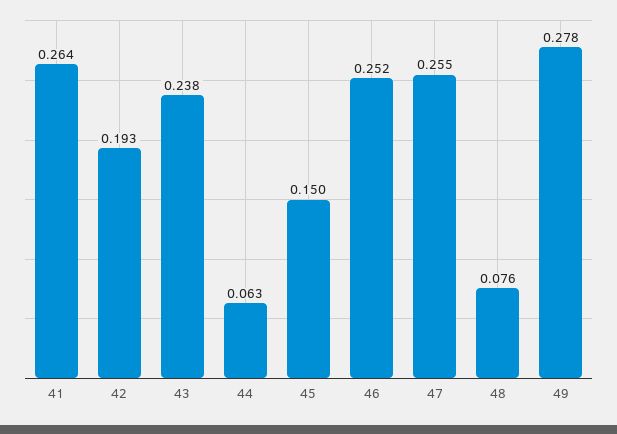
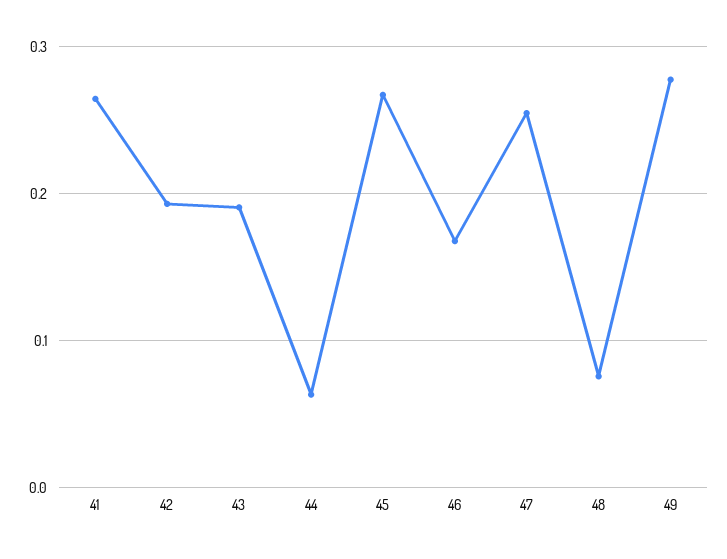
  {
    "41": 0.264,
    "42": 0.193,
-   "43": 0.238,
+   "43": 0.19,
    "44": 0.063,
-   "45": 0.15,
+   "45": 0.27,
-   "46": 0.252,
+   "46": 0.17,
    "47": 0.255,
    "48": 0.076,
    "49": 0.278
  }

